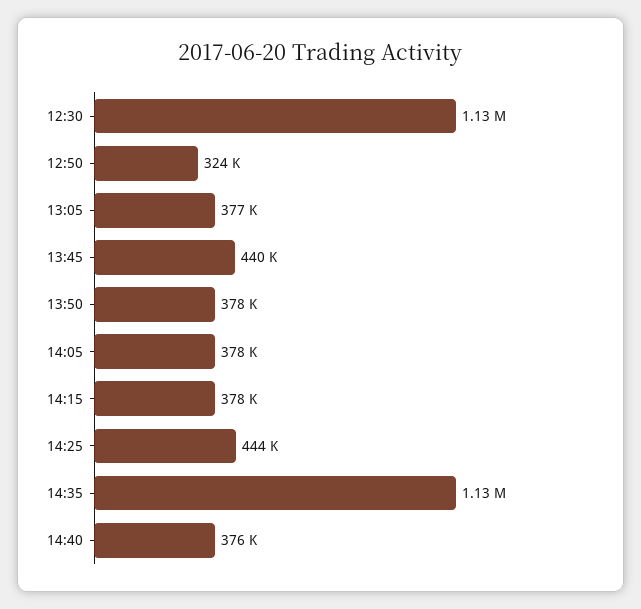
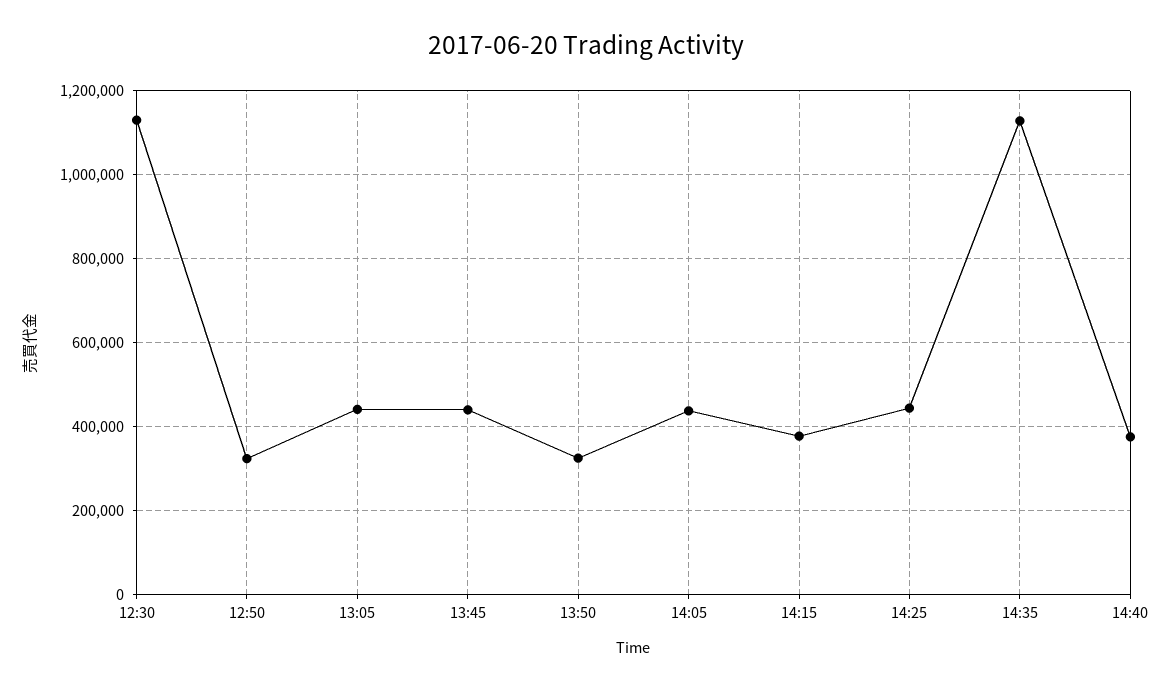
  {
    "12:30": 1130000,
    "12:50": 324000,
-   "13:05": 377000,
+   "13:05": 440000,
    "13:45": 440000,
-   "13:50": 378000,
+   "13:50": 320000,
-   "14:05": 378000,
+   "14:05": 440000,
    "14:15": 378000,
    "14:25": 444000,
    "14:35": 1130000,
    "14:40": 376000
  }

